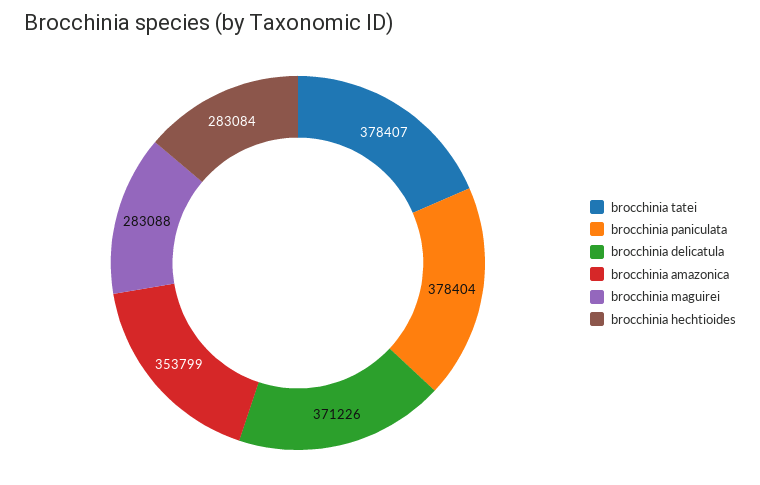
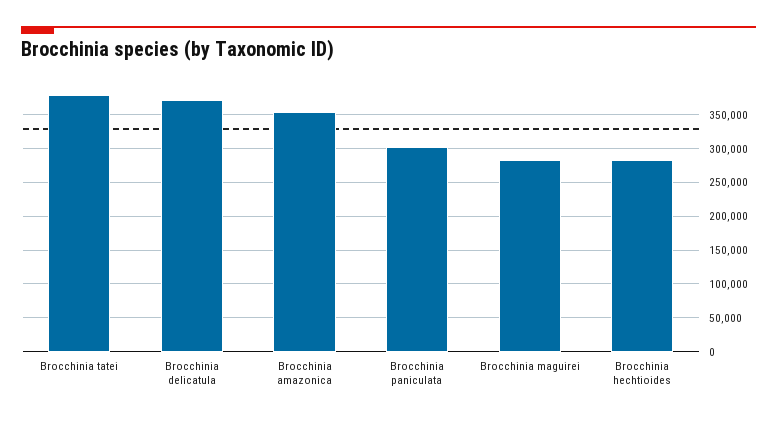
  {
    "brocchinia tatei": 378407,
-   "brocchinia paniculata": 378404,
+   "brocchinia paniculata": 300000,
    "brocchinia delicatula": 371226,
    "brocchinia amazonica": 353799,
    "brocchinia maguirei": 283088,
    "brocchinia hechtioides": 283084
  }

